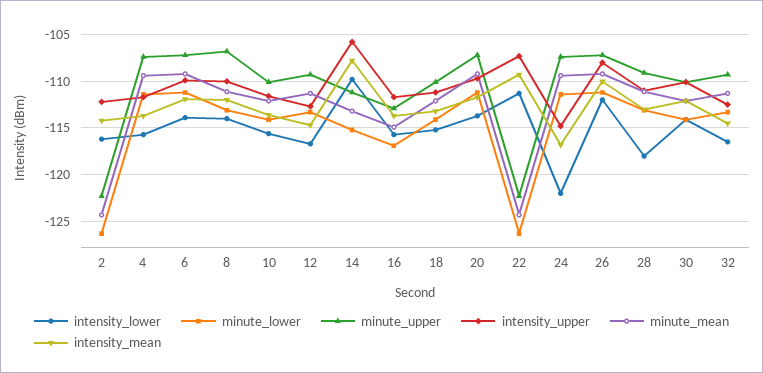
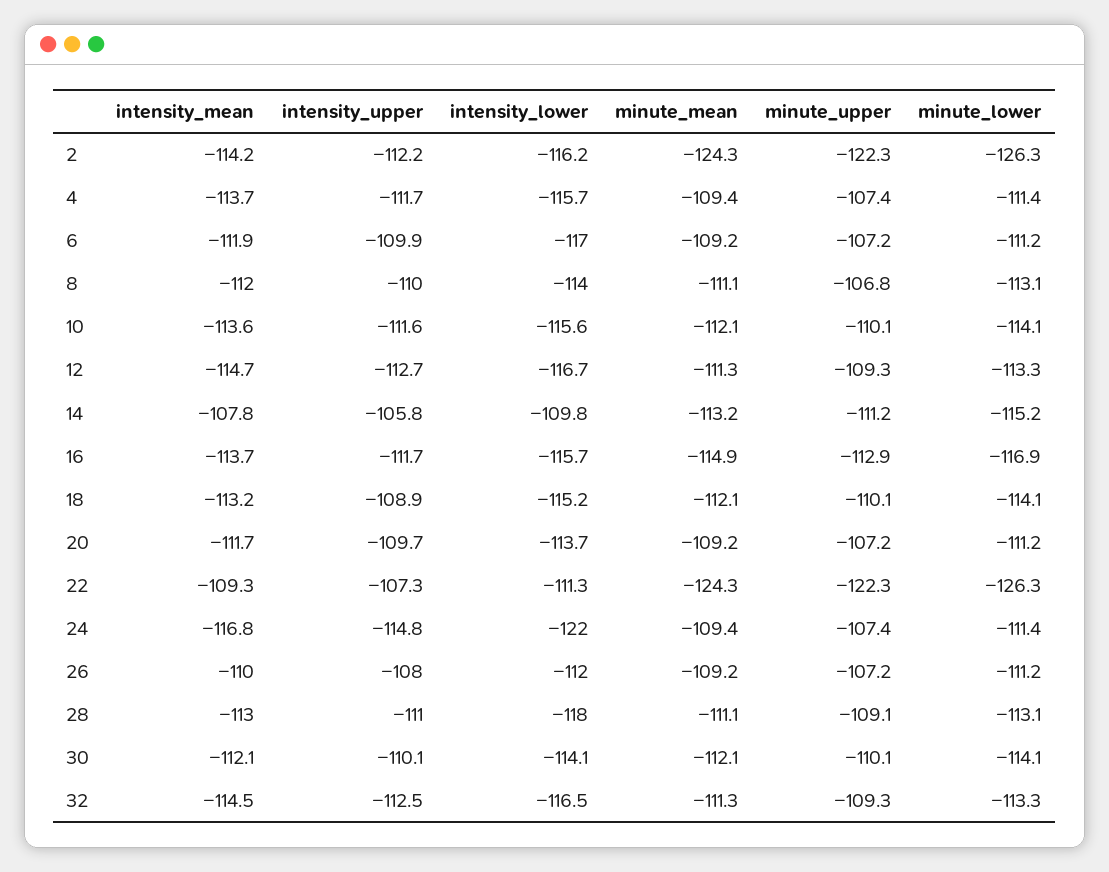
  {
    "intensity_lower": {
      "2": -116.2,
      "4": -115.7,
-     "6": -114,
+     "6": -117,
      "8": -114,
      "10": -115.6,
      "12": -116.7,
      "14": -109.8,
      "16": -115.7,
      "18": -115.2,
      "20": -113.7,
      "22": -111.3,
      "24": -122,
      "26": -112,
      "28": -118,
      "30": -114.1,
      "32": -116.5
    },
    "minute_lower": {
      "2": -126.3,
      "4": -111.4,
      "6": -111.2,
      "8": -113.1,
      "10": -114.1,
      "12": -113.3,
      "14": -115.2,
      "16": -116.9,
      "18": -114.1,
      "20": -111.2,
      "22": -126.3,
      "24": -111.4,
      "26": -111.2,
      "28": -113.1,
      "30": -114.1,
      "32": -113.3
    },
    "minute_upper": {
      "2": -122.3,
      "4": -107.4,
      "6": -107.2,
      "8": -106.8,
      "10": -110.1,
      "12": -109.3,
      "14": -111.2,
      "16": -112.9,
      "18": -110.1,
      "20": -107.2,
      "22": -122.3,
      "24": -107.4,
      "26": -107.2,
      "28": -109.1,
      "30": -110.1,
      "32": -109.3
    },
    "intensity_upper": {
      "2": -112.2,
      "4": -111.7,
      "6": -109.9,
      "8": -110,
      "10": -111.6,
      "12": -112.7,
      "14": -105.8,
      "16": -111.7,
-     "18": -111,
+     "18": -108.9,
      "20": -109.7,
      "22": -107.3,
      "24": -114.8,
      "26": -108,
      "28": -111,
      "30": -110.1,
      "32": -112.5
    },
    "minute_mean": {
      "2": -124.3,
      "4": -109.4,
      "6": -109.2,
      "8": -111.1,
      "10": -112.1,
      "12": -111.3,
      "14": -113.2,
      "16": -114.9,
      "18": -112.1,
      "20": -109.2,
      "22": -124.3,
      "24": -109.4,
      "26": -109.2,
      "28": -111.1,
      "30": -112.1,
      "32": -111.3
    },
    "intensity_mean": {
      "2": -114.2,
      "4": -113.7,
      "6": -111.9,
      "8": -112,
      "10": -113.6,
      "12": -114.7,
      "14": -107.8,
      "16": -113.7,
      "18": -113.2,
      "20": -111.7,
      "22": -109.3,
      "24": -116.8,
      "26": -110,
      "28": -113,
      "30": -112.1,
      "32": -114.5
    }
  }

